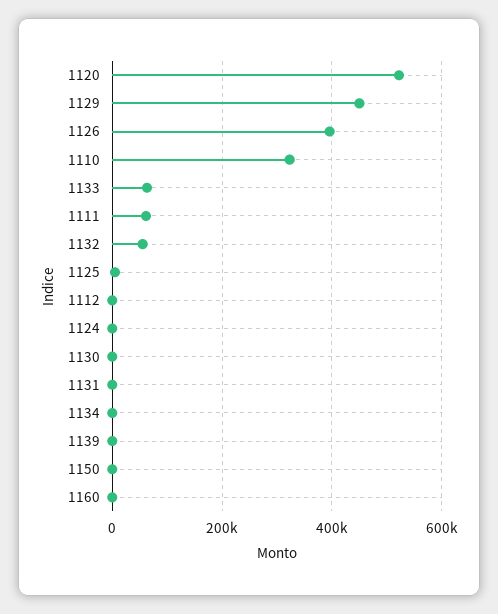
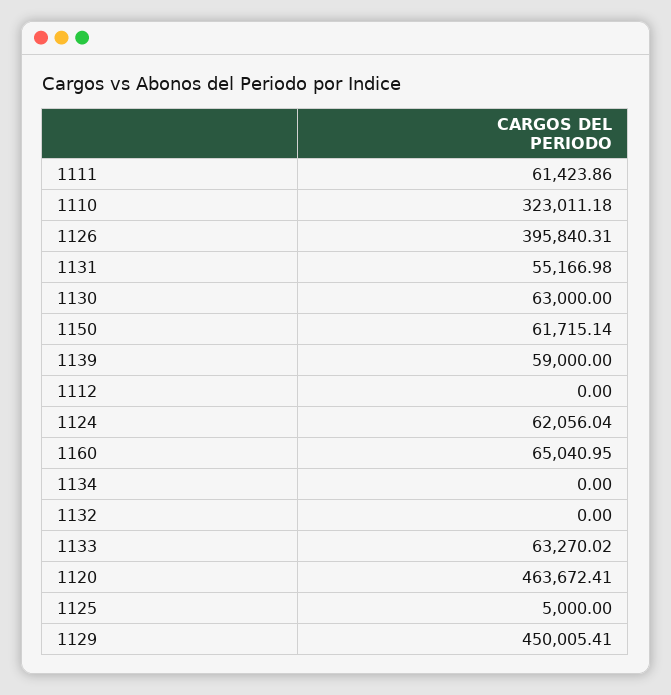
  {
-   "1120": 520000,
+   "1120": 463672.41,
    "1129": 450005.41,
    "1126": 395840.31,
    "1110": 323011.18,
    "1133": 63270.02,
    "1111": 61423.86,
-   "1132": 60000,
+   "1132": 0,
    "1125": 5000,
    "1112": 0,
-   "1124": 0,
+   "1124": 62056.04,
-   "1130": 0,
+   "1130": 63000,
-   "1131": 0,
+   "1131": 55166.98,
    "1134": 0,
-   "1139": 0,
+   "1139": 59000,
-   "1150": 0,
+   "1150": 61715.14,
-   "1160": 0
+   "1160": 65040.95
  }

